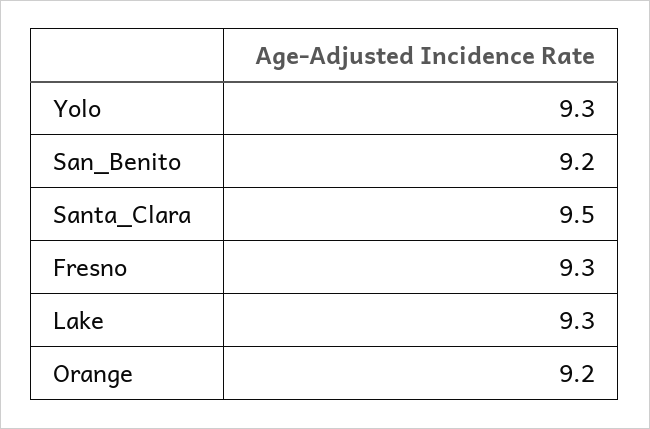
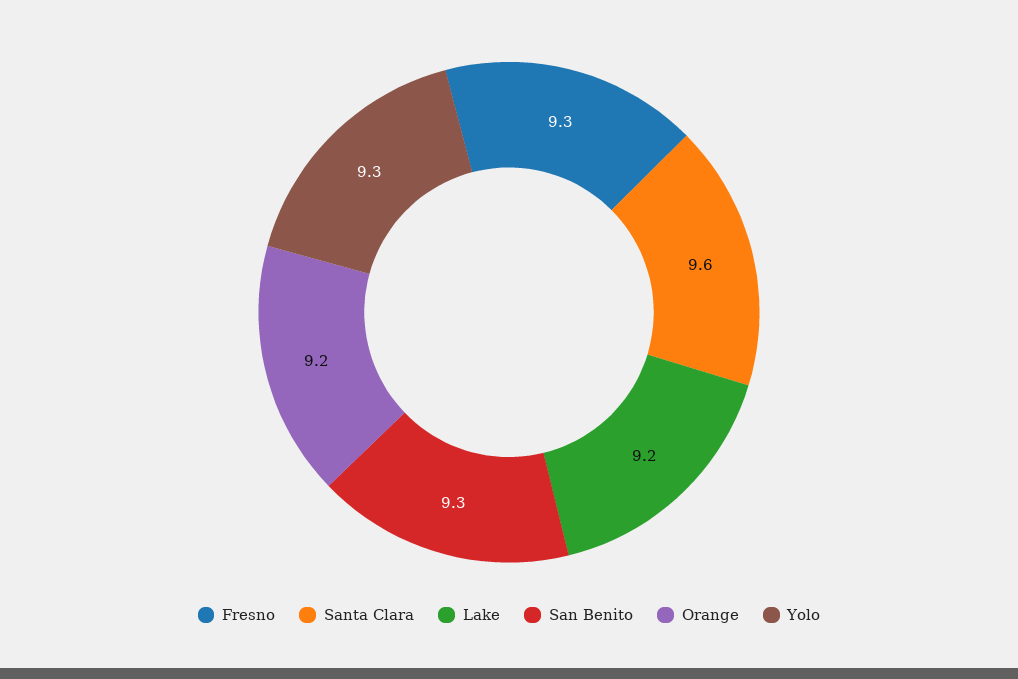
  {
    "Yolo": 9.3,
-   "San_Benito": 9.2,
+   "San_Benito": 9.3,
-   "Santa_Clara": 9.5,
+   "Santa_Clara": 9.6,
    "Fresno": 9.3,
-   "Lake": 9.3,
+   "Lake": 9.2,
    "Orange": 9.2
  }

